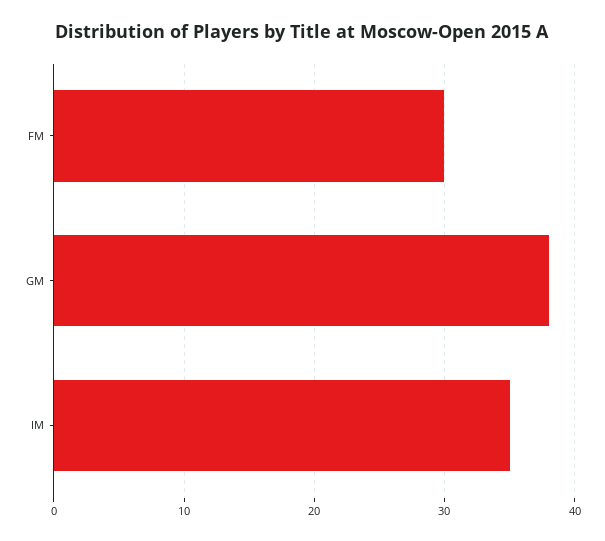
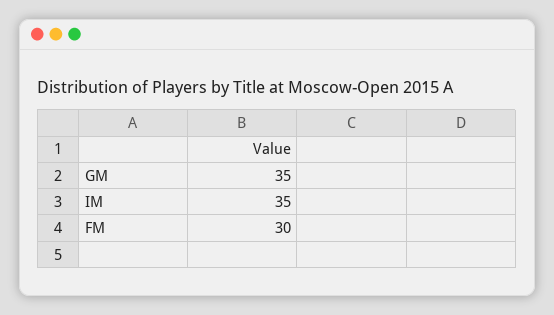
  {
    "FM": 30,
-   "GM": 38,
+   "GM": 35,
    "IM": 35
  }

